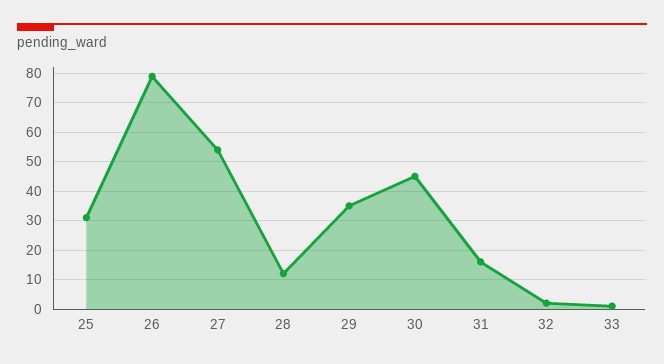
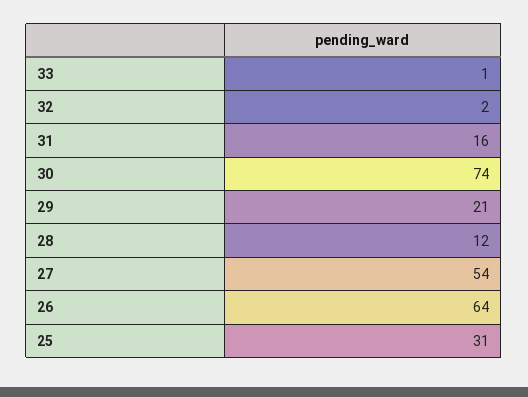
  {
    "25": 31,
-   "26": 80,
+   "26": 64,
    "27": 54,
    "28": 12,
-   "29": 35,
+   "29": 21,
-   "30": 45,
+   "30": 74,
    "31": 16,
    "32": 2,
    "33": 1
  }

